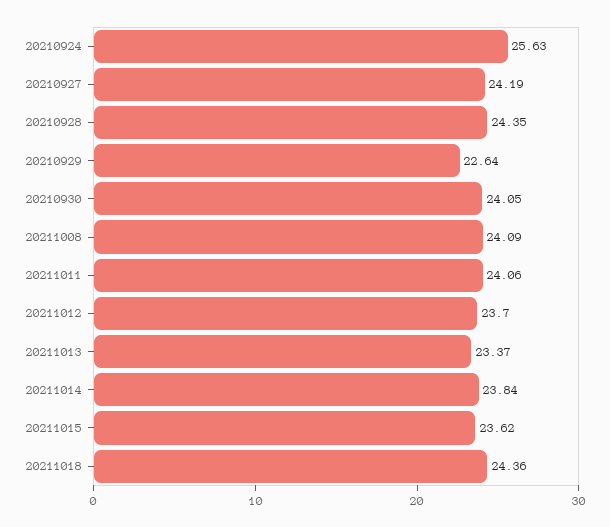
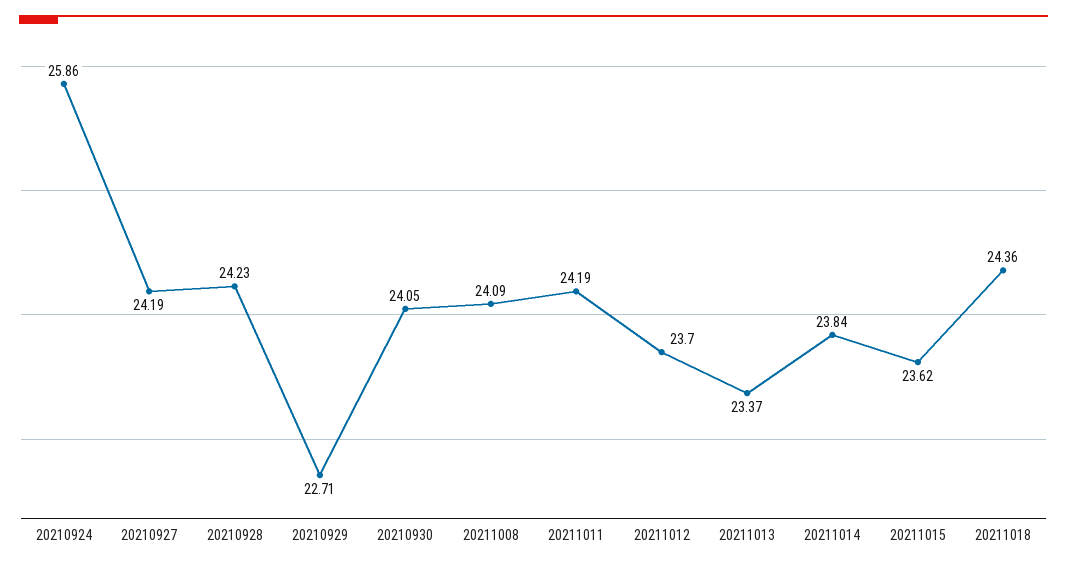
  {
-   "20210924": 25.63,
+   "20210924": 25.86,
    "20210927": 24.19,
-   "20210928": 24.35,
+   "20210928": 24.23,
-   "20210929": 22.64,
+   "20210929": 22.71,
    "20210930": 24.05,
    "20211008": 24.09,
-   "20211011": 24.06,
+   "20211011": 24.19,
    "20211012": 23.7,
    "20211013": 23.37,
    "20211014": 23.84,
    "20211015": 23.62,
    "20211018": 24.36
  }

